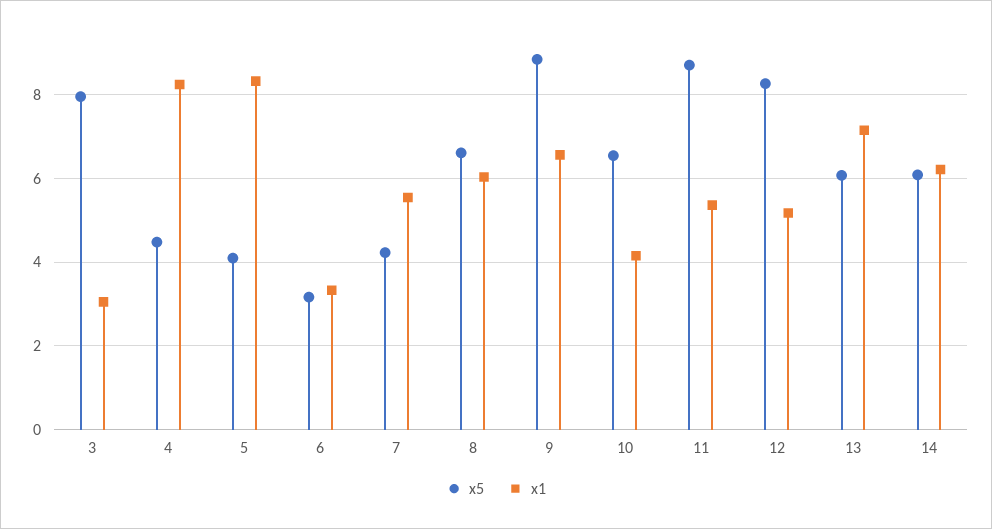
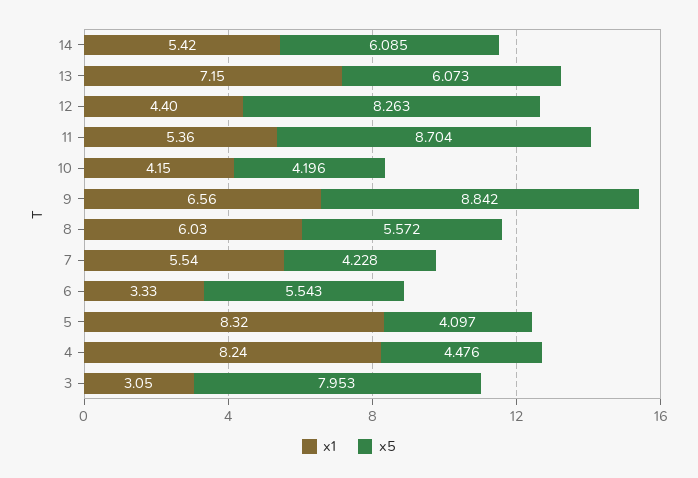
  {
    "x5": {
      "3": 7.953,
      "4": 4.476,
      "5": 4.097,
-     "6": 3.2,
+     "6": 5.543,
      "7": 4.228,
-     "8": 6.6,
+     "8": 5.572,
      "9": 8.842,
-     "10": 6.6,
+     "10": 4.196,
      "11": 8.704,
      "12": 8.263,
      "13": 6.073,
      "14": 6.085
    },
    "x1": {
      "3": 3.05,
      "4": 8.24,
      "5": 8.32,
      "6": 3.33,
      "7": 5.54,
      "8": 6.03,
      "9": 6.56,
      "10": 4.15,
      "11": 5.36,
-     "12": 5.2,
+     "12": 4.4,
      "13": 7.15,
-     "14": 6.2
+     "14": 5.42
    }
  }

